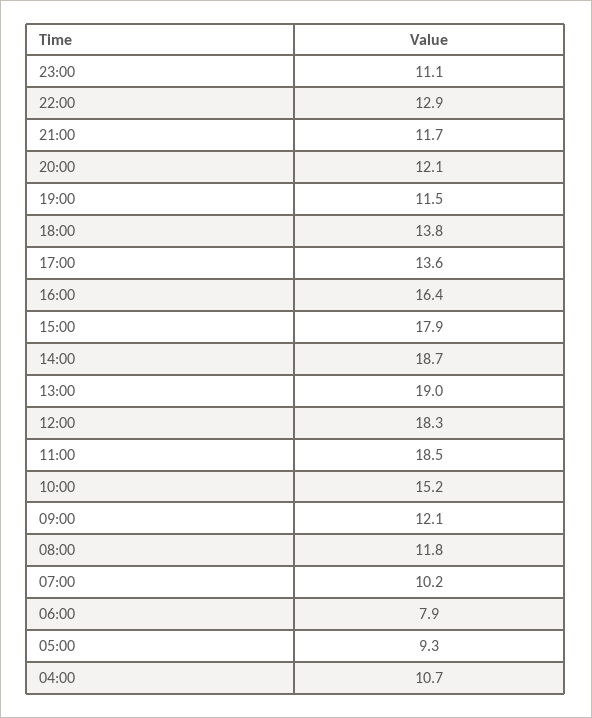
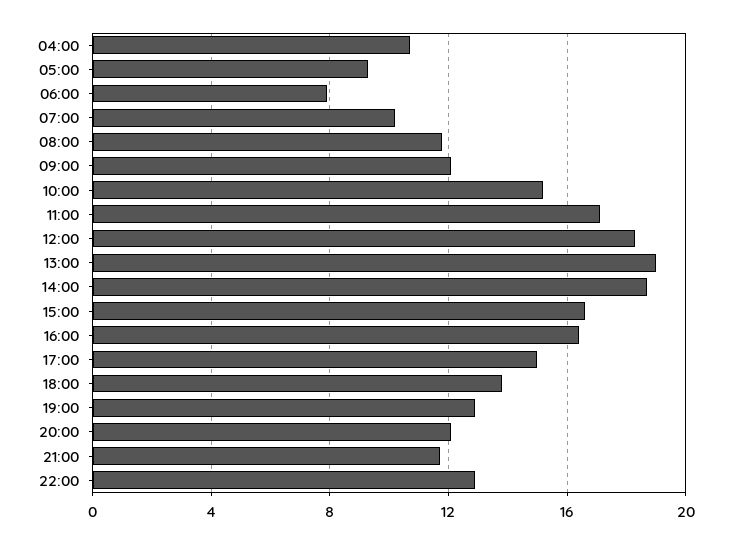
  {
-   "23:00": 11.1,
    "22:00": 12.9,
    "21:00": 11.7,
    "20:00": 12.1,
-   "19:00": 11.5,
+   "19:00": 13,
    "18:00": 13.8,
-   "17:00": 13.6,
+   "17:00": 15,
    "16:00": 16.4,
-   "15:00": 17.9,
+   "15:00": 16.5,
    "14:00": 18.7,
    "13:00": 19,
    "12:00": 18.3,
-   "11:00": 18.5,
+   "11:00": 17,
    "10:00": 15.2,
    "09:00": 12.1,
    "08:00": 11.8,
    "07:00": 10.2,
    "06:00": 7.9,
    "05:00": 9.3,
    "04:00": 10.7
  }

